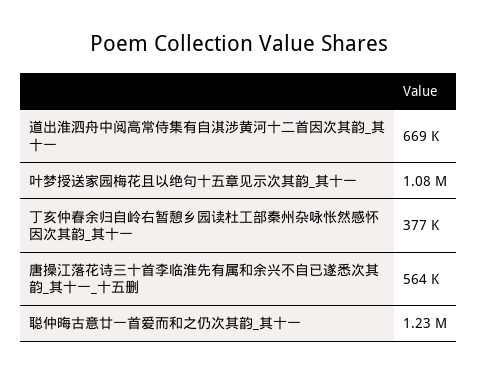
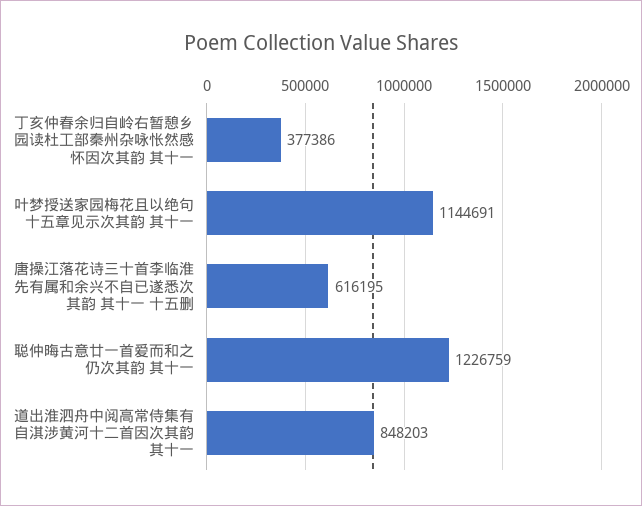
  {
-   "道出淮泗舟中阅高常侍集有自淇涉黄河十二首因次其韵_其十一": 669000,
+   "道出淮泗舟中阅高常侍集有自淇涉黄河十二首因次其韵_其十一": 848203,
-   "叶梦授送家园梅花且以绝句十五章见示次其韵_其十一": 1080000,
+   "叶梦授送家园梅花且以绝句十五章见示次其韵_其十一": 1144691,
    "丁亥仲春余归自岭右暂憩乡园读杜工部秦州杂咏怅然感怀因次其韵_其十一": 377386,
-   "唐操江落花诗三十首李临淮先有属和余兴不自已遂悉次其韵_其十一_十五删": 564000,
+   "唐操江落花诗三十首李临淮先有属和余兴不自已遂悉次其韵_其十一_十五删": 616195,
    "聪仲晦古意廿一首爱而和之仍次其韵_其十一": 1226759
  }

